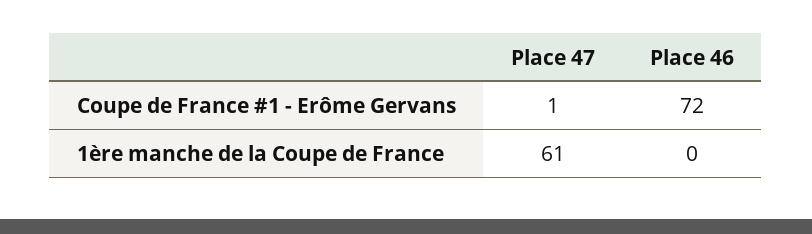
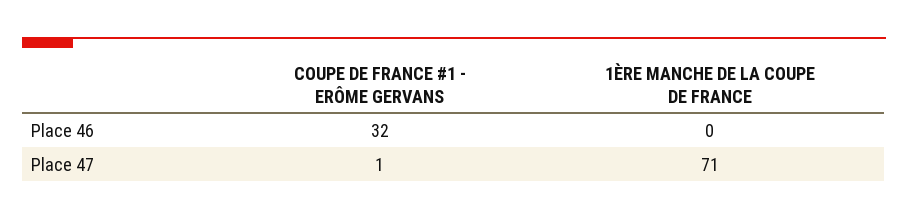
  {
    "Place 47": {
      "Coupe de France #1 - Erôme Gervans": 1,
-     "1ère manche de la Coupe de France": 61
+     "1ère manche de la Coupe de France": 71
    },
    "Place 46": {
-     "Coupe de France #1 - Erôme Gervans": 72,
+     "Coupe de France #1 - Erôme Gervans": 32,
      "1ère manche de la Coupe de France": 0
    }
  }

